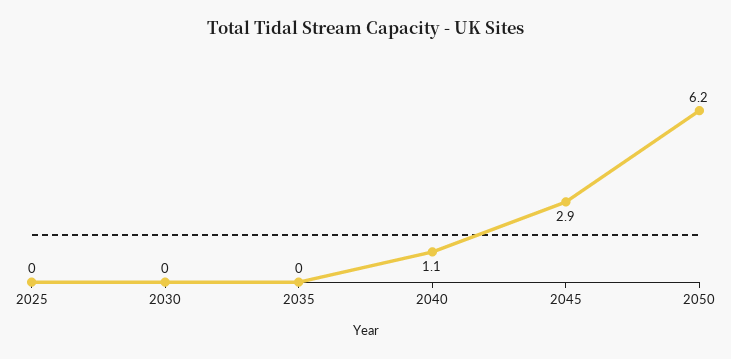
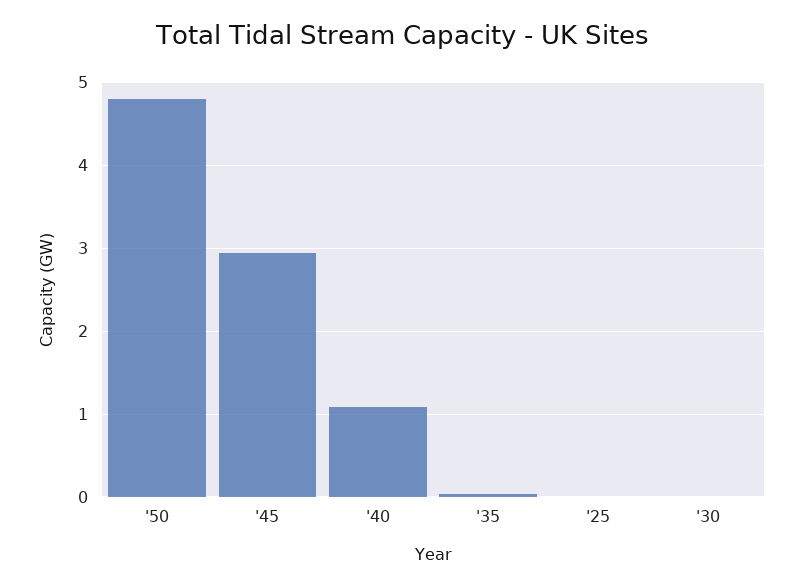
  {
    "2025": 0,
    "2030": 0,
    "2035": 0,
    "2040": 1.1,
    "2045": 2.9,
-   "2050": 6.2
+   "2050": 4.8
  }

